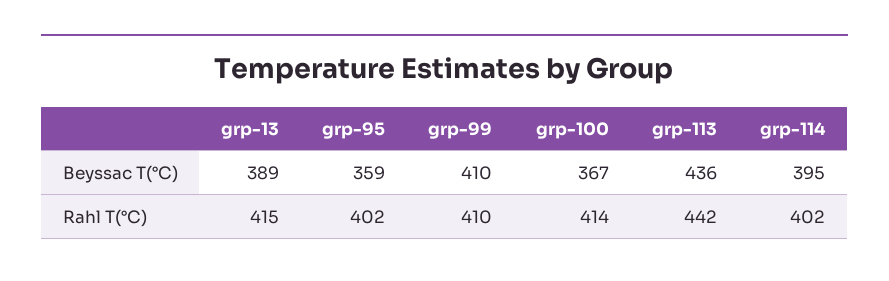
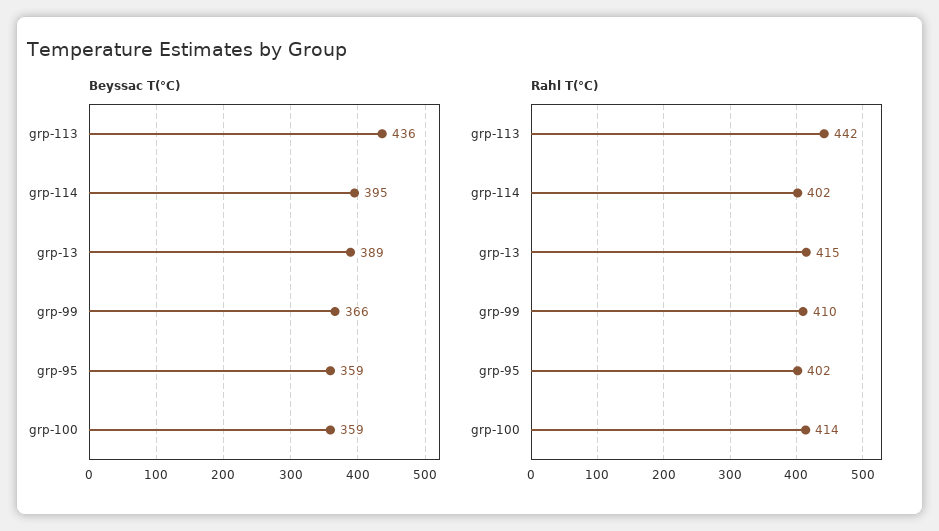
  {
    "Beyssac T(°C)": {
      "grp-13": 389,
      "grp-95": 359,
-     "grp-99": 410,
+     "grp-99": 366,
-     "grp-100": 367,
+     "grp-100": 359,
      "grp-113": 436,
      "grp-114": 395
    },
    "Rahl T(°C)": {
      "grp-13": 415,
      "grp-95": 402,
      "grp-99": 410,
      "grp-100": 414,
      "grp-113": 442,
      "grp-114": 402
    }
  }

